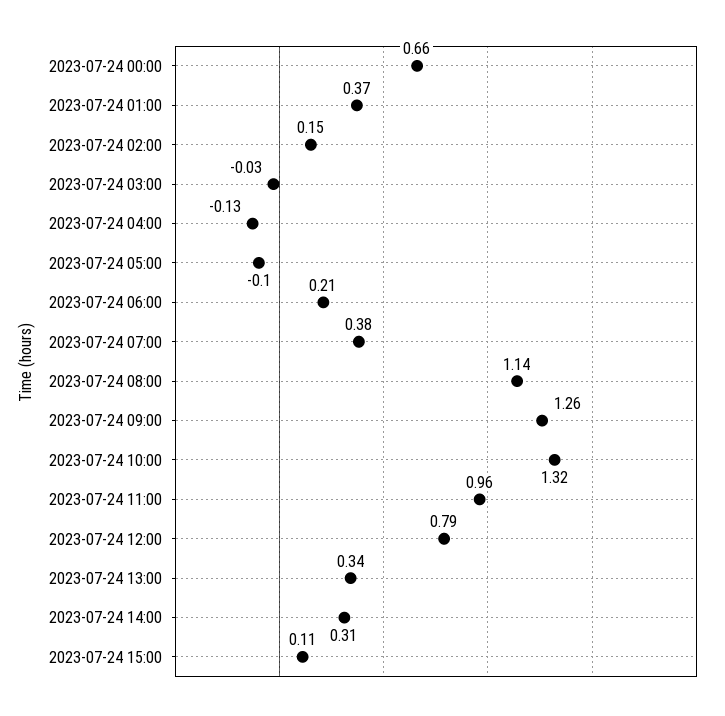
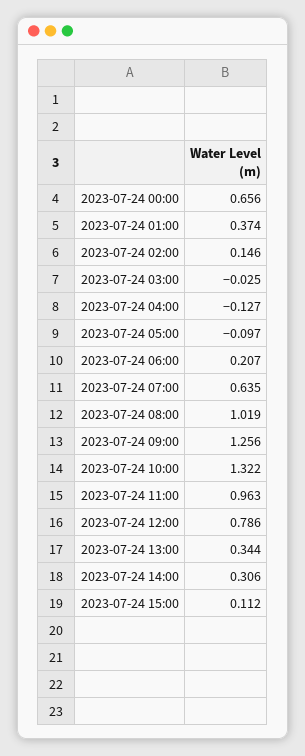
  {
    "2023-07-24 00:00": 0.656,
    "2023-07-24 01:00": 0.374,
    "2023-07-24 02:00": 0.146,
    "2023-07-24 03:00": -0.025,
    "2023-07-24 04:00": -0.127,
    "2023-07-24 05:00": -0.097,
    "2023-07-24 06:00": 0.207,
-   "2023-07-24 07:00": 0.38,
+   "2023-07-24 07:00": 0.635,
-   "2023-07-24 08:00": 1.14,
+   "2023-07-24 08:00": 1.019,
    "2023-07-24 09:00": 1.256,
    "2023-07-24 10:00": 1.322,
    "2023-07-24 11:00": 0.963,
    "2023-07-24 12:00": 0.786,
    "2023-07-24 13:00": 0.344,
    "2023-07-24 14:00": 0.306,
    "2023-07-24 15:00": 0.112
  }

